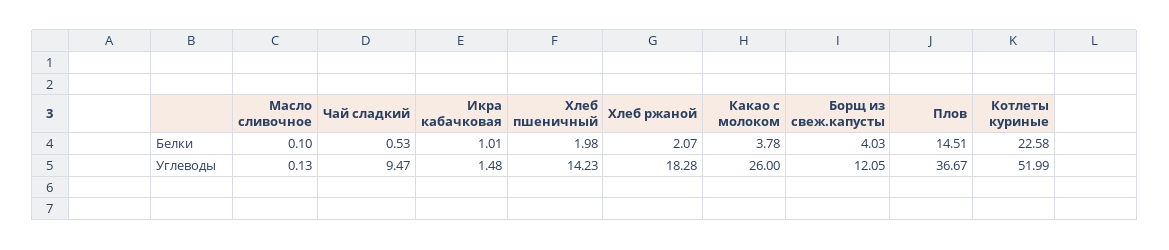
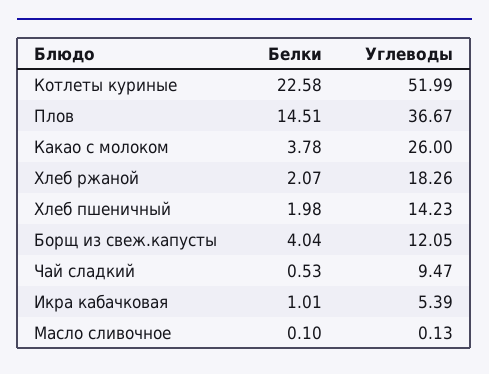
  {
    "Масло сливочное": {
      "Белки": 0.1,
      "Углеводы": 0.13
    },
    "Чай сладкий": {
      "Белки": 0.53,
      "Углеводы": 9.47
    },
    "Икра кабачковая": {
      "Белки": 1.01,
-     "Углеводы": 1.48
+     "Углеводы": 5.39
    },
    "Хлеб пшеничный": {
      "Белки": 1.98,
      "Углеводы": 14.23
    },
    "Хлеб ржаной": {
      "Белки": 2.07,
-     "Углеводы": 18.28
+     "Углеводы": 18.26
    },
    "Какао с молоком": {
      "Белки": 3.78,
      "Углеводы": 26
    },
    "Борщ из свеж.капусты": {
-     "Белки": 4.03,
+     "Белки": 4.04,
      "Углеводы": 12.05
    },
    "Плов": {
      "Белки": 14.51,
      "Углеводы": 36.67
    },
    "Котлеты куриные": {
      "Белки": 22.58,
      "Углеводы": 51.99
    }
  }

